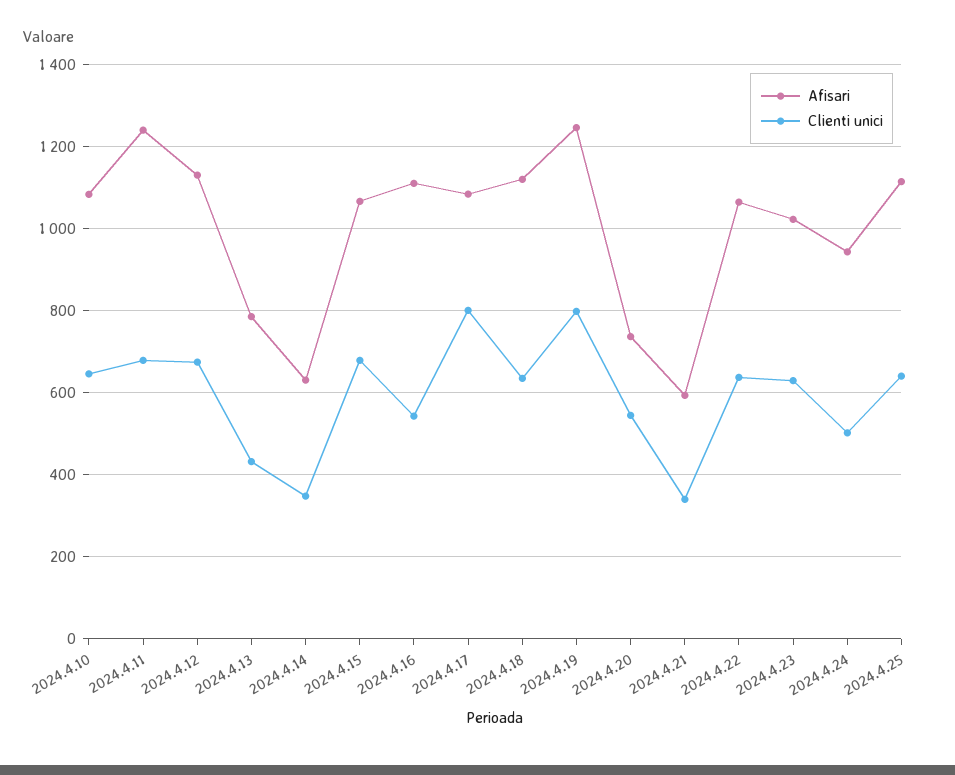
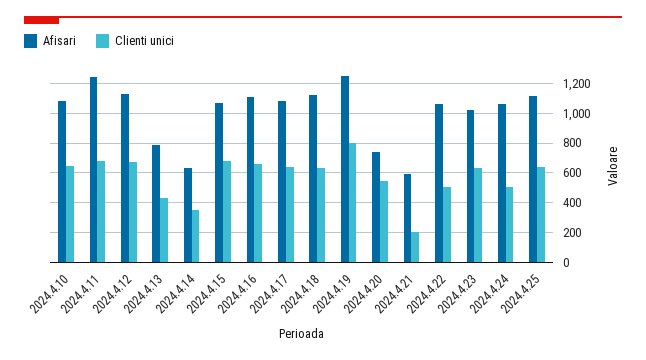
  {
    "Afisari": {
      "2024.4.10": 1080,
      "2024.4.11": 1240,
      "2024.4.12": 1140,
      "2024.4.13": 780,
      "2024.4.14": 640,
      "2024.4.15": 1060,
      "2024.4.16": 1120,
      "2024.4.17": 1080,
      "2024.4.18": 1120,
      "2024.4.19": 1240,
      "2024.4.20": 740,
      "2024.4.21": 600,
      "2024.4.22": 1060,
      "2024.4.23": 1020,
-     "2024.4.24": 940,
+     "2024.4.24": 1050,
      "2024.4.25": 1120
    },
    "Clienti unici": {
      "2024.4.10": 640,
      "2024.4.11": 680,
      "2024.4.12": 680,
      "2024.4.13": 440,
      "2024.4.14": 340,
      "2024.4.15": 680,
-     "2024.4.16": 540,
+     "2024.4.16": 650,
-     "2024.4.17": 800,
+     "2024.4.17": 650,
      "2024.4.18": 640,
      "2024.4.19": 800,
      "2024.4.20": 540,
-     "2024.4.21": 340,
+     "2024.4.21": 200,
-     "2024.4.22": 640,
+     "2024.4.22": 500,
      "2024.4.23": 640,
      "2024.4.24": 500,
      "2024.4.25": 640
    }
  }

